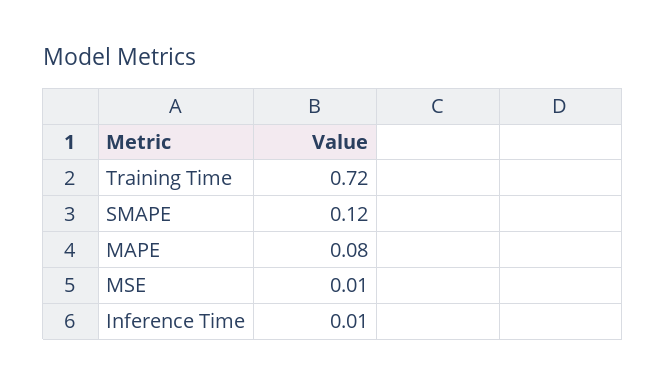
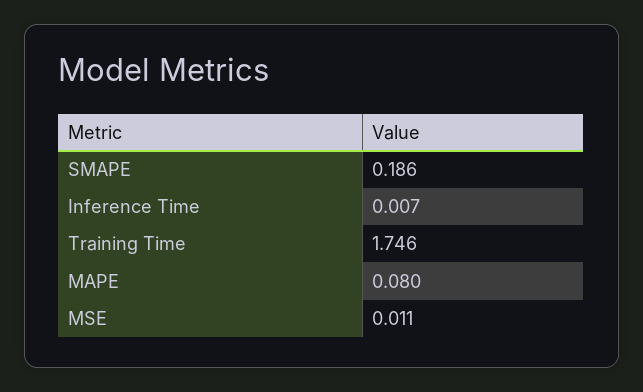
  {
-   "Training Time": 0.72,
+   "Training Time": 1.746,
-   "SMAPE": 0.12,
+   "SMAPE": 0.186,
    "MAPE": 0.08,
    "MSE": 0.011,
    "Inference Time": 0.007
  }

